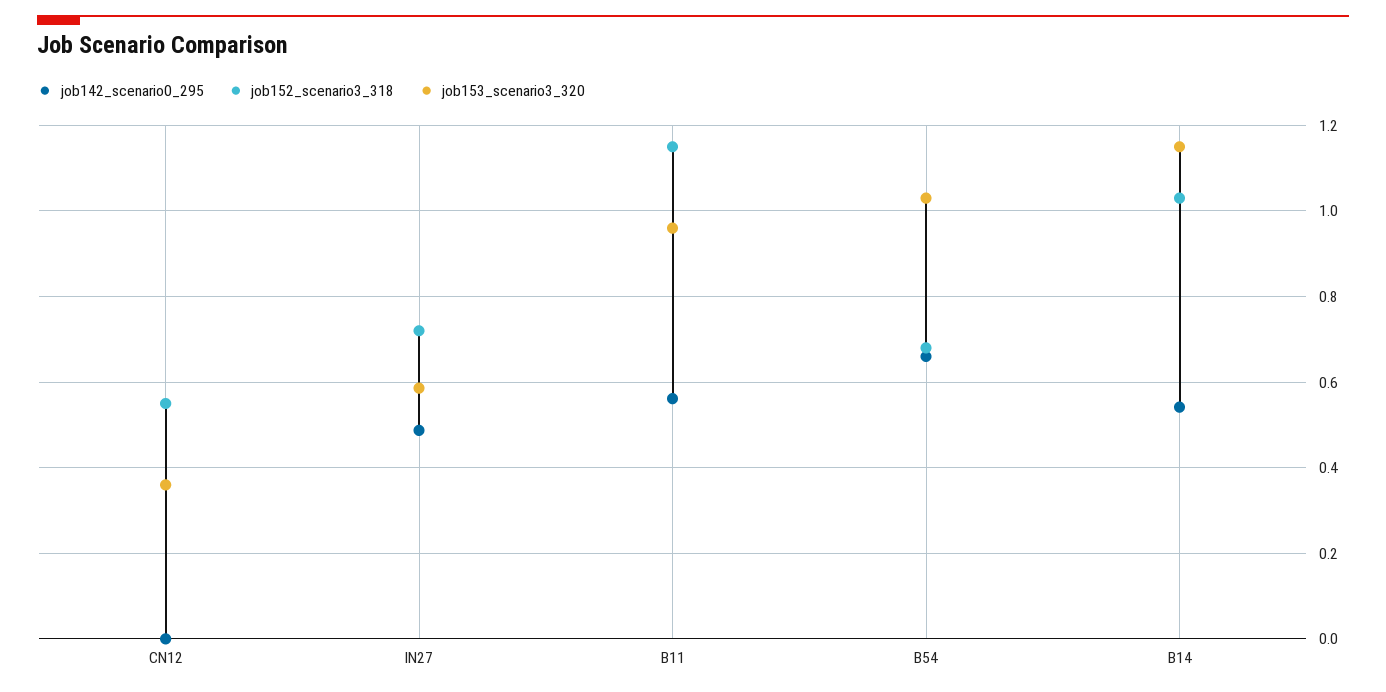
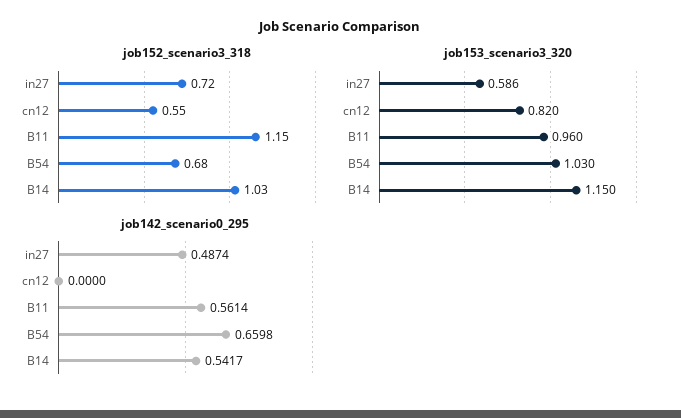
  {
    "job142_scenario0_295": {
      "CN12": 0,
      "IN27": 0.4874,
      "B11": 0.5614,
      "B54": 0.6598,
      "B14": 0.5417
    },
    "job152_scenario3_318": {
      "CN12": 0.55,
      "IN27": 0.72,
      "B11": 1.15,
      "B54": 0.68,
      "B14": 1.03
    },
    "job153_scenario3_320": {
-     "CN12": 0.36,
+     "CN12": 0.82,
      "IN27": 0.586,
      "B11": 0.96,
      "B54": 1.03,
      "B14": 1.15
    }
  }

